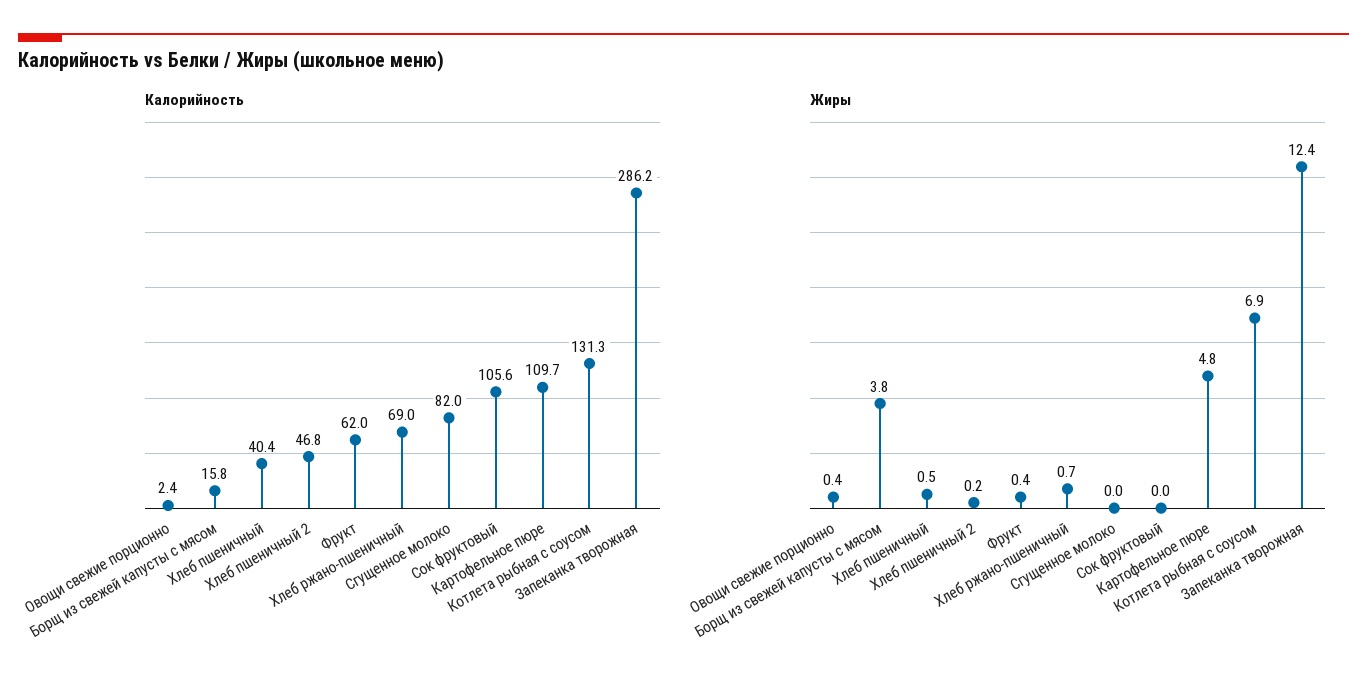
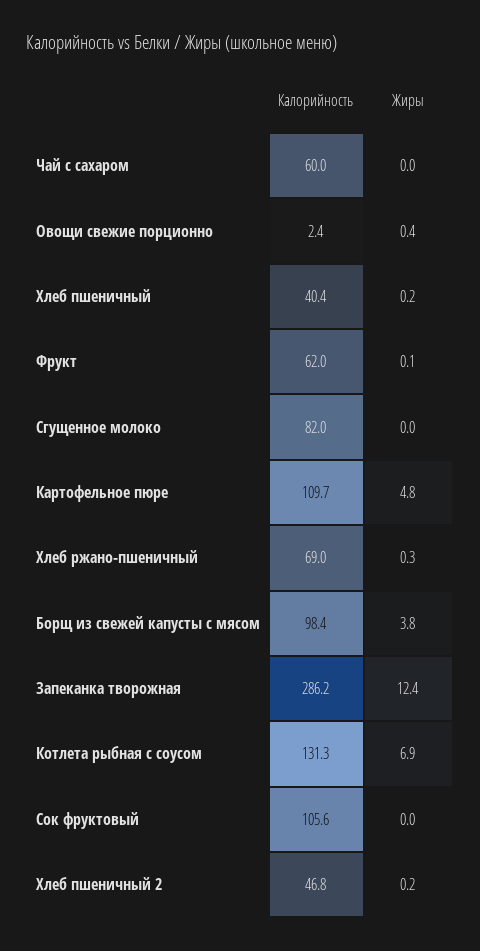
  {
    "Калорийность": {
      "Овощи свежие порционно": 2.4,
-     "Борщ из свежей капусты с мясом": 15.8,
+     "Борщ из свежей капусты с мясом": 98.4,
      "Хлеб пшеничный": 40.4,
      "Хлеб пшеничный 2": 46.8,
      "Фрукт": 62,
      "Хлеб ржано-пшеничный": 69,
      "Сгущенное молоко": 82,
      "Сок фруктовый": 105.6,
      "Картофельное пюре": 109.7,
      "Котлета рыбная с соусом": 131.3,
-     "Запеканка творожная": 286.2
+     "Запеканка творожная": 286.2,
+     "Чай с сахаром": 60
    },
    "Жиры": {
      "Овощи свежие порционно": 0.4,
      "Борщ из свежей капусты с мясом": 3.8,
-     "Хлеб пшеничный": 0.5,
+     "Хлеб пшеничный": 0.2,
      "Хлеб пшеничный 2": 0.2,
-     "Фрукт": 0.4,
+     "Фрукт": 0.1,
-     "Хлеб ржано-пшеничный": 0.7,
+     "Хлеб ржано-пшеничный": 0.3,
      "Сгущенное молоко": 0,
      "Сок фруктовый": 0,
      "Картофельное пюре": 4.8,
      "Котлета рыбная с соусом": 6.9,
-     "Запеканка творожная": 12.4
+     "Запеканка творожная": 12.4,
+     "Чай с сахаром": 0
    }
  }

